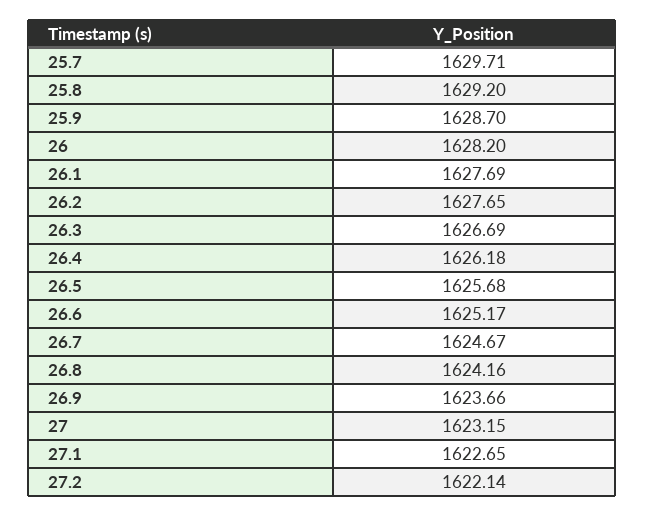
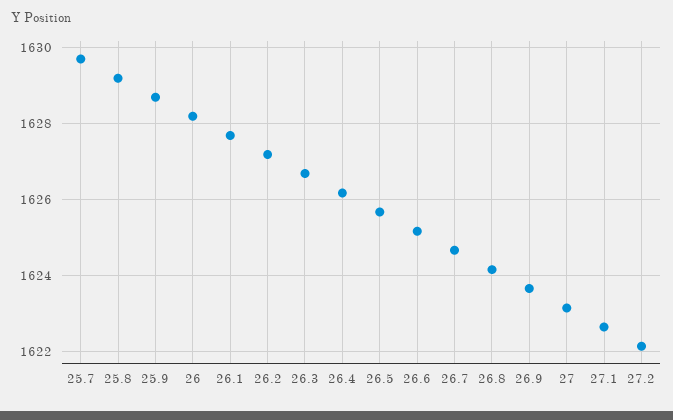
  {
    "25.7": 1629.71,
    "25.8": 1629.2,
    "25.9": 1628.7,
    "26": 1628.2,
    "26.1": 1627.69,
-   "26.2": 1627.65,
+   "26.2": 1627.2,
    "26.3": 1626.69,
    "26.4": 1626.18,
    "26.5": 1625.68,
    "26.6": 1625.17,
    "26.7": 1624.67,
    "26.8": 1624.16,
    "26.9": 1623.66,
    "27": 1623.15,
    "27.1": 1622.65,
    "27.2": 1622.14
  }

